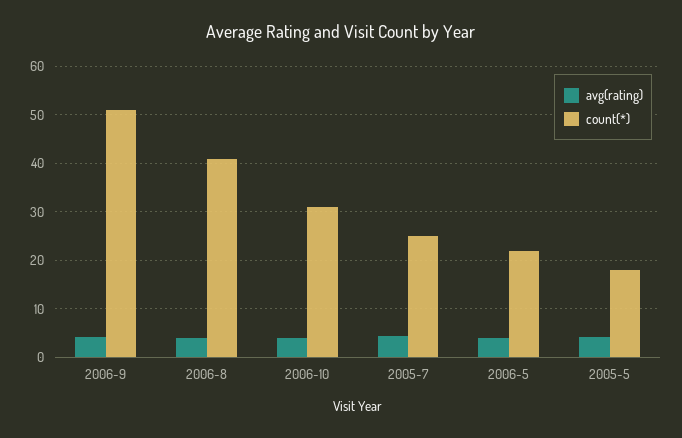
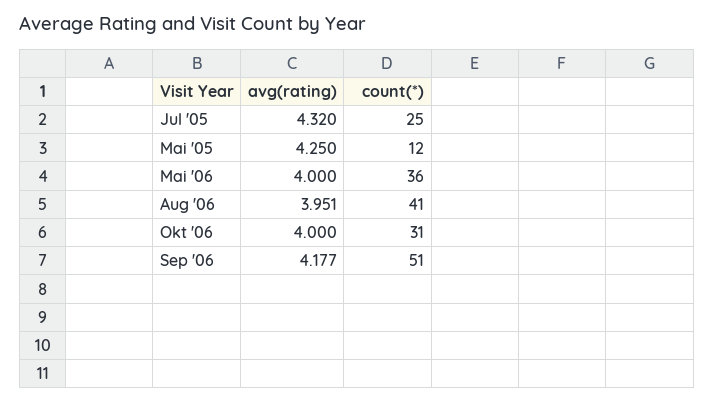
  {
    "avg(rating)": {
      "2006-9": 4.177,
      "2006-8": 3.951,
      "2006-10": 4,
      "2005-7": 4.32,
      "2006-5": 4,
      "2005-5": 4.25
    },
    "count(*)": {
      "2006-9": 51,
      "2006-8": 41,
      "2006-10": 31,
      "2005-7": 25,
-     "2006-5": 22,
+     "2006-5": 36,
-     "2005-5": 18
+     "2005-5": 12
    }
  }

